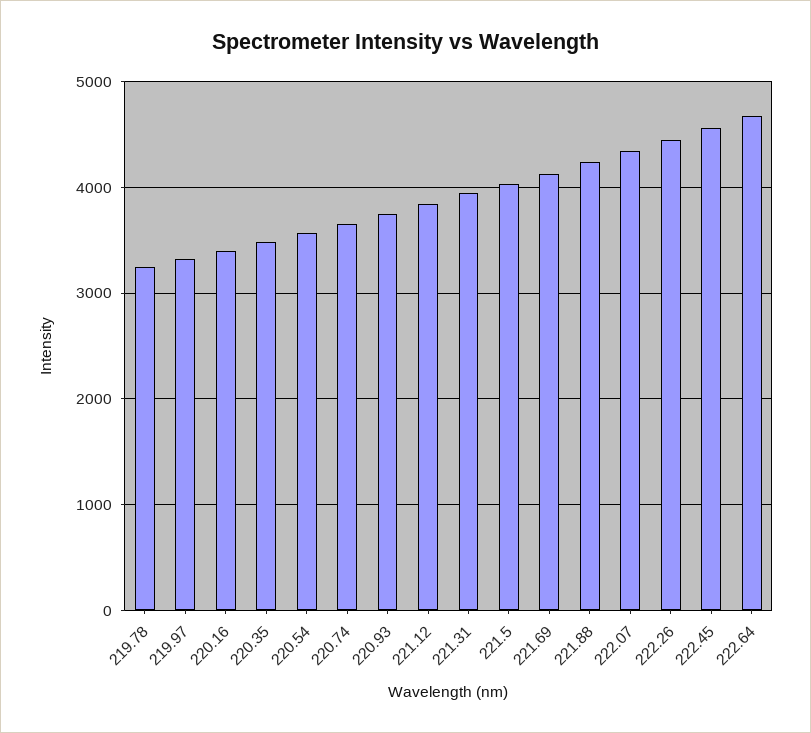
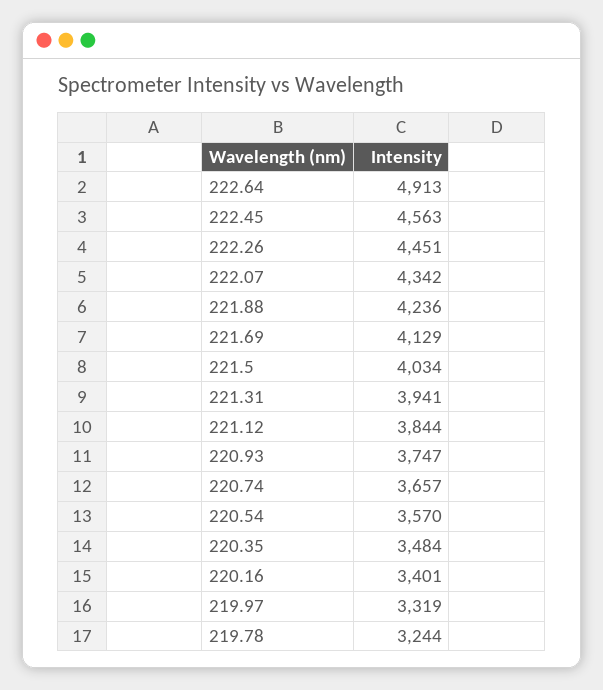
  {
    "219.78": 3244,
    "219.97": 3319,
    "220.16": 3401,
    "220.35": 3484,
    "220.54": 3570,
    "220.74": 3657,
    "220.93": 3747,
    "221.12": 3844,
    "221.31": 3941,
    "221.5": 4034,
    "221.69": 4129,
    "221.88": 4236,
    "222.07": 4342,
    "222.26": 4451,
    "222.45": 4563,
-   "222.64": 4700
+   "222.64": 4913
  }

